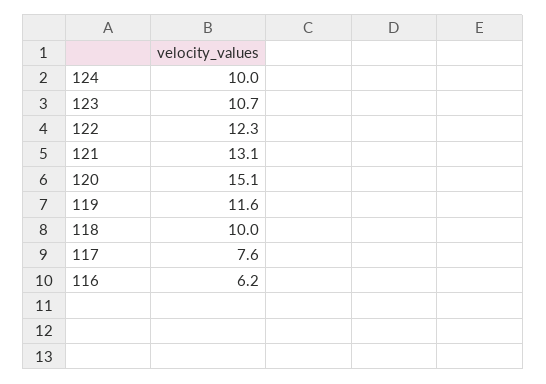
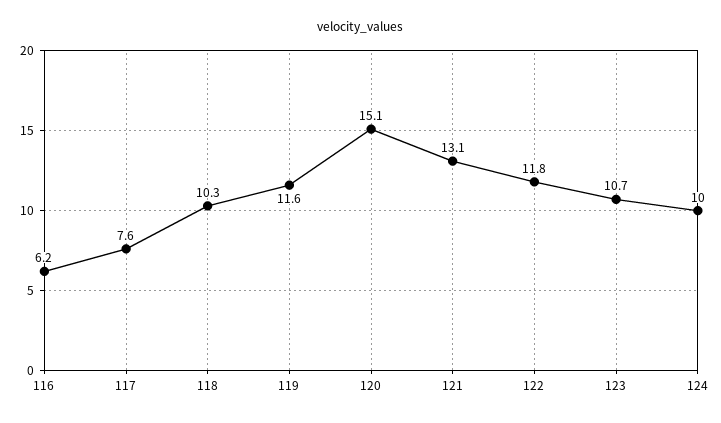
  {
    "124": 10,
    "123": 10.7,
-   "122": 12.3,
+   "122": 11.8,
    "121": 13.1,
    "120": 15.1,
    "119": 11.6,
-   "118": 10,
+   "118": 10.3,
    "117": 7.6,
    "116": 6.2
  }

